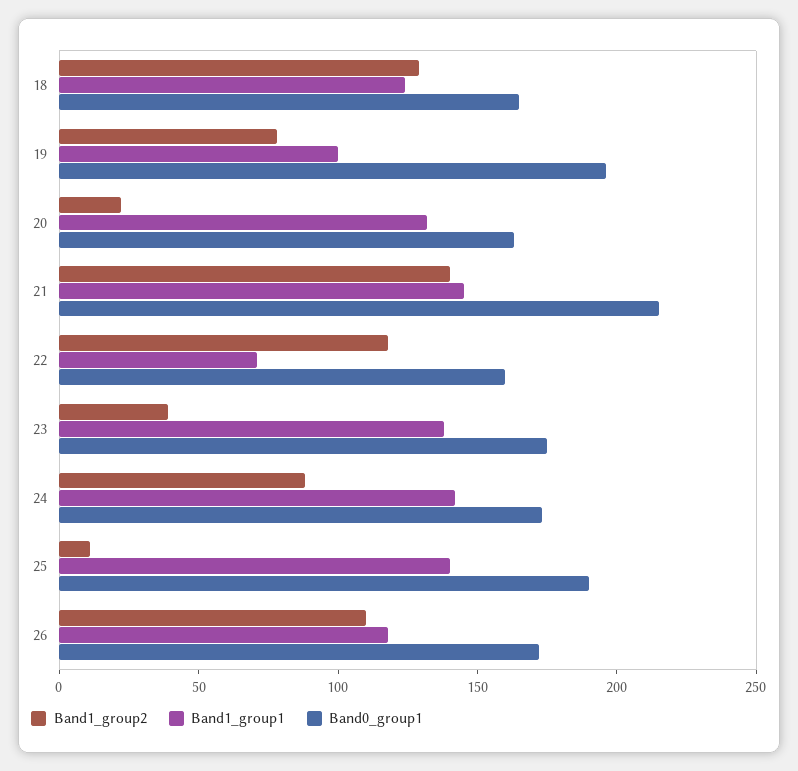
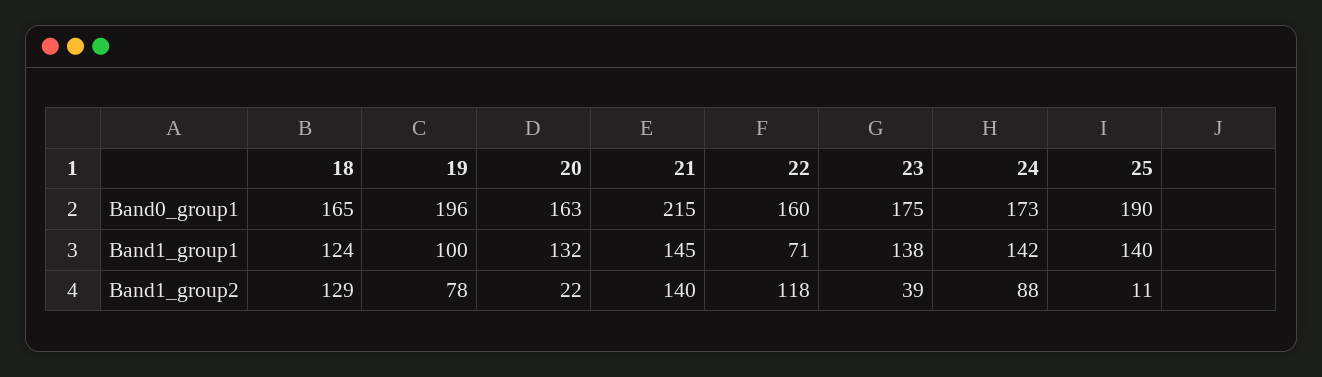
  {
    "Band1_group2": {
      "18": 129,
      "19": 78,
      "20": 22,
      "21": 140,
      "22": 118,
      "23": 39,
      "24": 88,
-     "25": 11,
+     "25": 11
-     "26": 110
    },
    "Band1_group1": {
      "18": 124,
      "19": 100,
      "20": 132,
      "21": 145,
      "22": 71,
      "23": 138,
      "24": 142,
-     "25": 140,
+     "25": 140
-     "26": 120
    },
    "Band0_group1": {
      "18": 165,
      "19": 196,
      "20": 163,
      "21": 215,
      "22": 160,
      "23": 175,
      "24": 173,
-     "25": 190,
+     "25": 190
-     "26": 170
    }
  }

